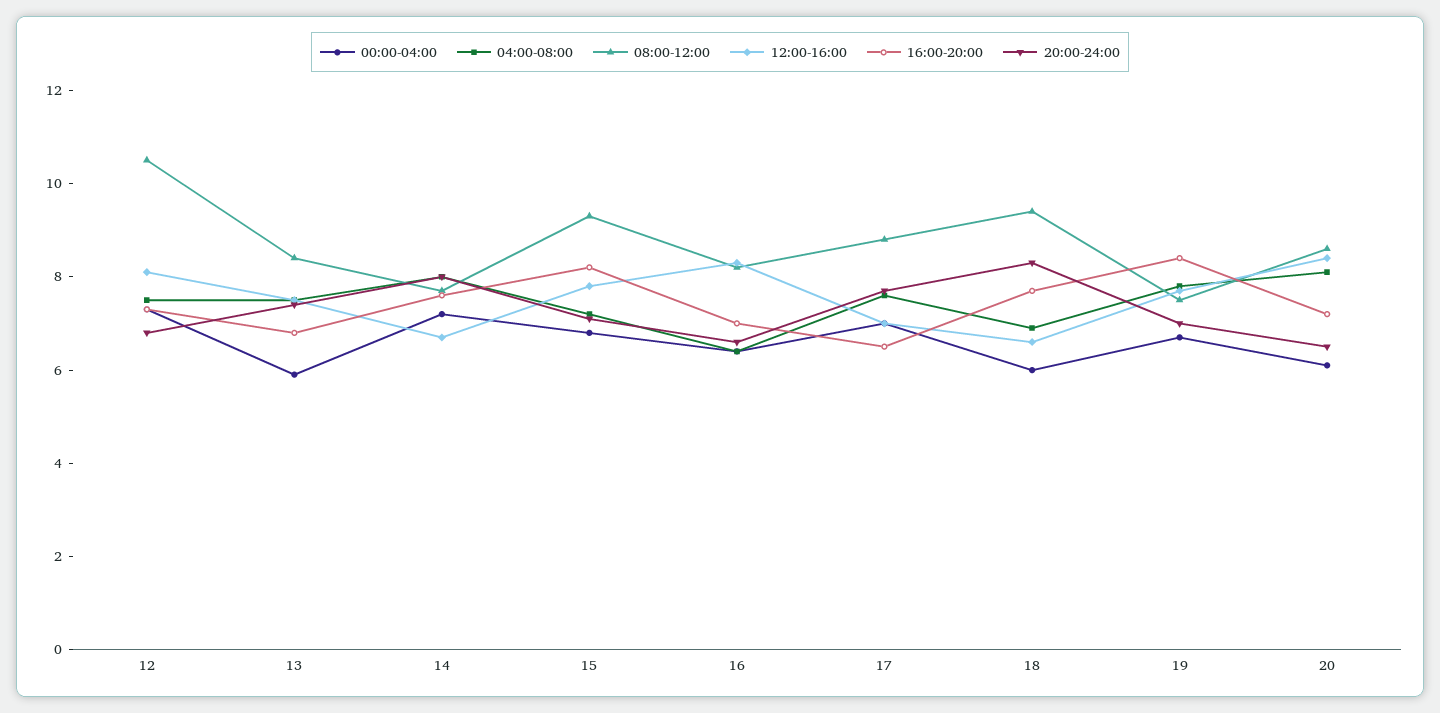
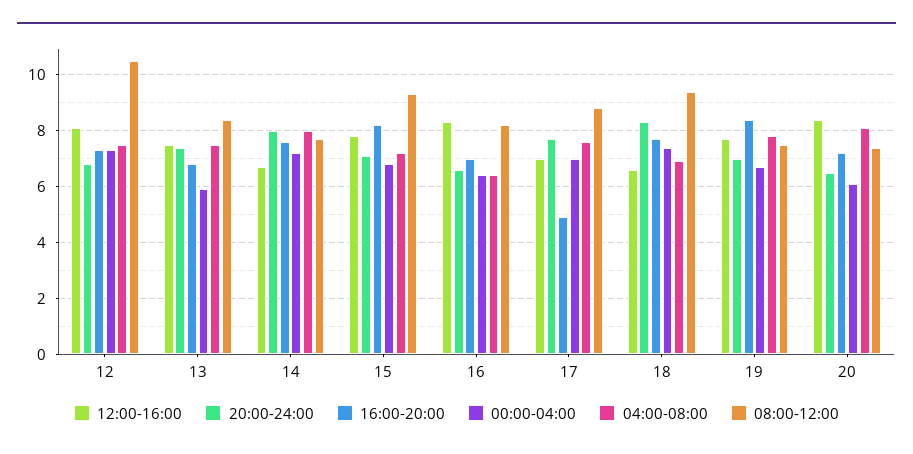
  {
    "00:00-04:00": {
      "12": 7.5,
      "13": 6,
      "14": 7,
      "15": 7,
      "16": 6.5,
      "17": 7,
-     "18": 6,
+     "18": 7.5,
      "19": 6.5,
      "20": 6
    },
    "04:00-08:00": {
      "12": 7.5,
      "13": 7.5,
      "14": 8,
      "15": 7,
      "16": 6.5,
      "17": 7.5,
      "18": 7,
      "19": 8,
      "20": 8
    },
    "08:00-12:00": {
      "12": 10.5,
      "13": 8.5,
      "14": 7.5,
      "15": 9.5,
      "16": 8,
      "17": 9,
      "18": 9.5,
      "19": 7.5,
-     "20": 8.5
+     "20": 7.5
    },
    "12:00-16:00": {
      "12": 8,
      "13": 7.5,
      "14": 6.5,
      "15": 8,
      "16": 8.5,
      "17": 7,
      "18": 6.5,
      "19": 7.5,
      "20": 8.5
    },
    "16:00-20:00": {
      "12": 7.5,
      "13": 7,
      "14": 7.5,
      "15": 8,
      "16": 7,
-     "17": 6.5,
+     "17": 5,
      "18": 7.5,
      "19": 8.5,
      "20": 7
    },
    "20:00-24:00": {
      "12": 7,
      "13": 7.5,
      "14": 8,
      "15": 7,
      "16": 6.5,
      "17": 7.5,
      "18": 8.5,
      "19": 7,
      "20": 6.5
    }
  }

